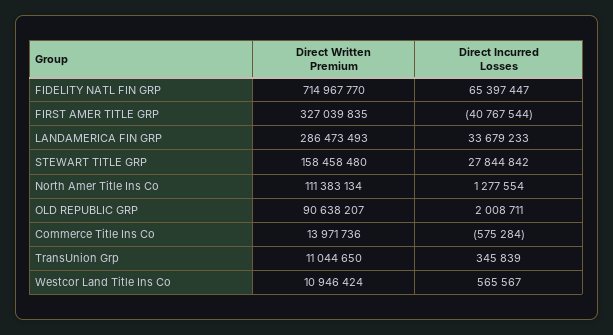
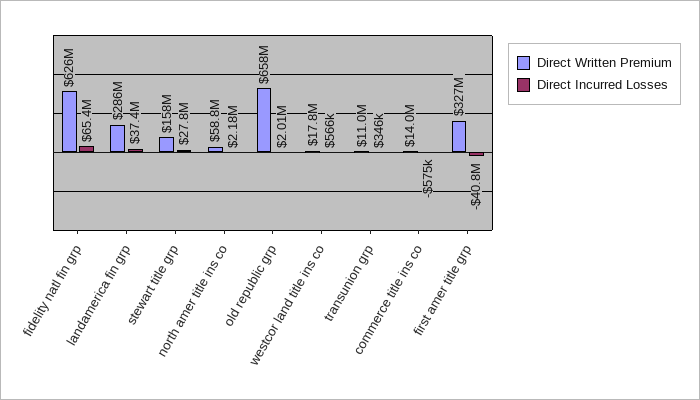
  {
    "Direct Written Premium": {
-     "FIDELITY NATL FIN GRP": 714967770,
+     "FIDELITY NATL FIN GRP": 626000000,
      "FIRST AMER TITLE GRP": 327039835,
      "LANDAMERICA FIN GRP": 286473493,
      "STEWART TITLE GRP": 158458480,
-     "North Amer Title Ins Co": 111383134,
+     "North Amer Title Ins Co": 58800000,
-     "OLD REPUBLIC GRP": 90638207,
+     "OLD REPUBLIC GRP": 658000000,
      "Commerce Title Ins Co": 13971736,
      "TransUnion Grp": 11044650,
-     "Westcor Land Title Ins Co": 10946424
+     "Westcor Land Title Ins Co": 17800000
    },
    "Direct Incurred Losses": {
      "FIDELITY NATL FIN GRP": 65397447,
      "FIRST AMER TITLE GRP": -40767544,
-     "LANDAMERICA FIN GRP": 33679233,
+     "LANDAMERICA FIN GRP": 37400000,
      "STEWART TITLE GRP": 27844842,
-     "North Amer Title Ins Co": 1277554,
+     "North Amer Title Ins Co": 2180000,
      "OLD REPUBLIC GRP": 2008711,
      "Commerce Title Ins Co": -575284,
      "TransUnion Grp": 345839,
      "Westcor Land Title Ins Co": 565567
    }
  }

